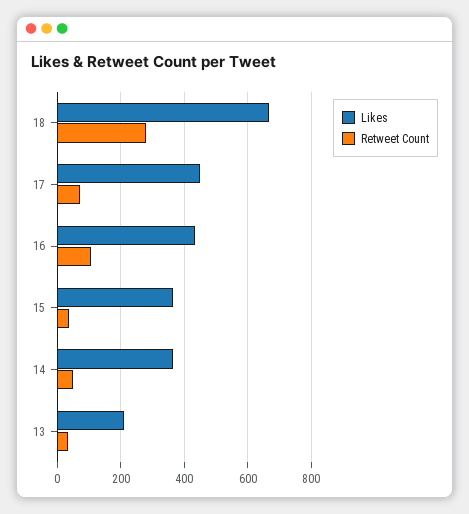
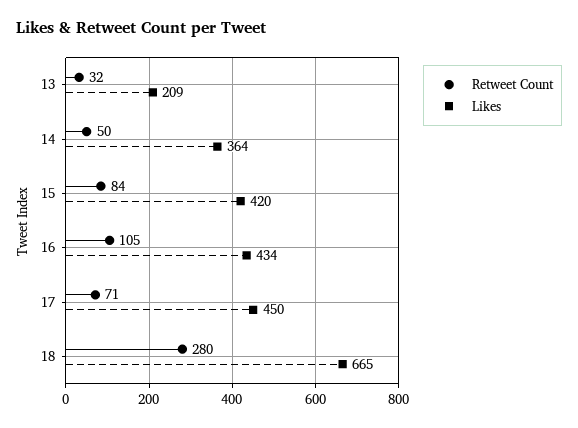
  {
    "Likes": {
      "18": 665,
      "17": 450,
      "16": 434,
-     "15": 360,
+     "15": 420,
      "14": 364,
      "13": 209
    },
    "Retweet Count": {
      "18": 280,
      "17": 71,
      "16": 105,
-     "15": 40,
+     "15": 84,
      "14": 50,
      "13": 32
    }
  }

